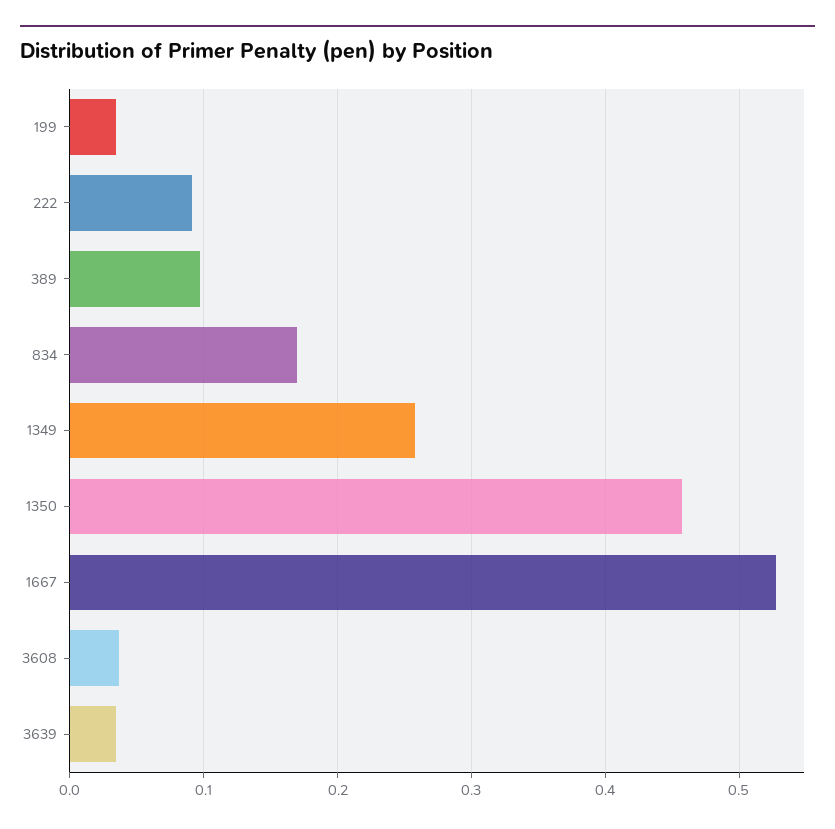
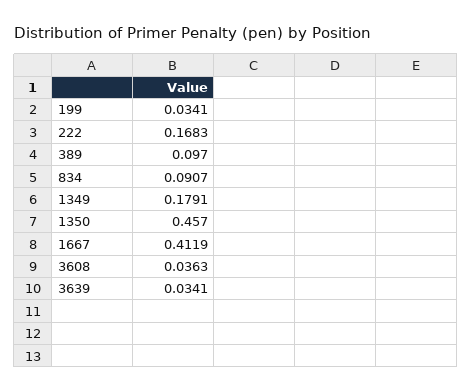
  {
    "199": 0.0341,
-   "222": 0.09,
+   "222": 0.1683,
    "389": 0.097,
-   "834": 0.17,
+   "834": 0.0907,
-   "1349": 0.26,
+   "1349": 0.1791,
    "1350": 0.457,
-   "1667": 0.53,
+   "1667": 0.4119,
    "3608": 0.0363,
    "3639": 0.0341
  }

